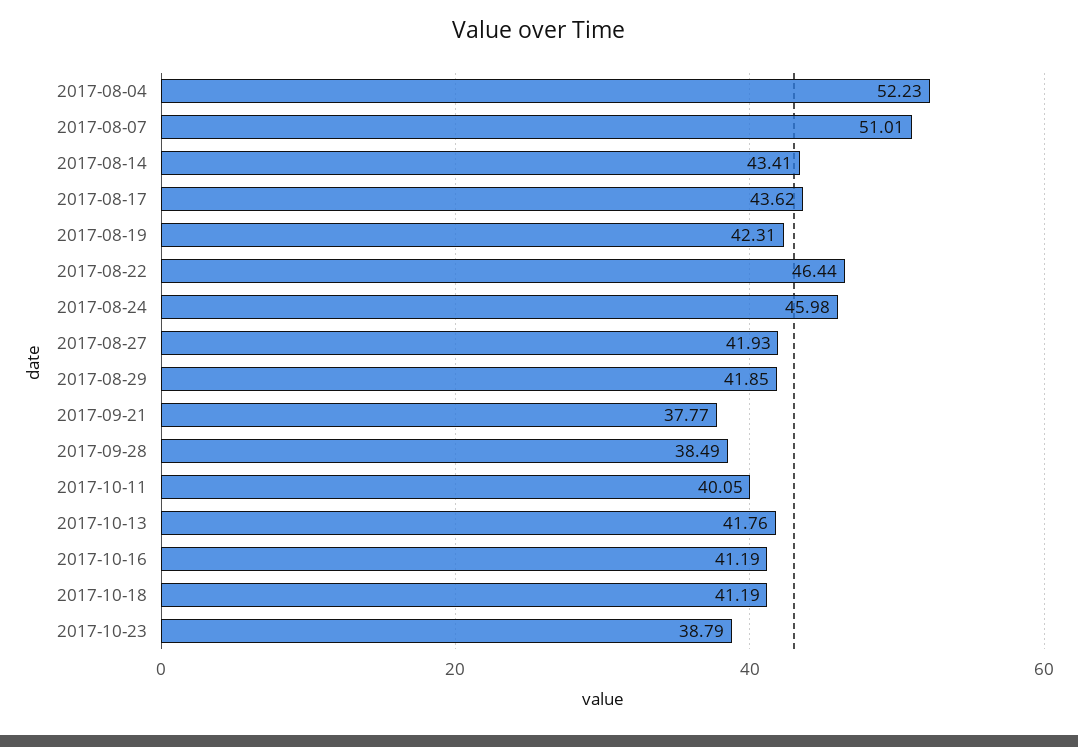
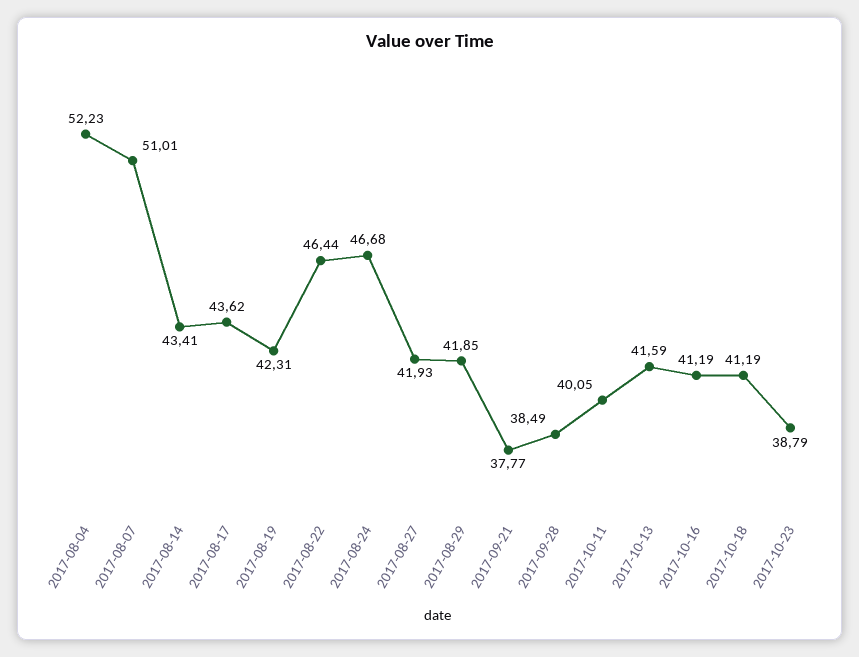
  {
    "2017-08-04": 52.23,
    "2017-08-07": 51.01,
    "2017-08-14": 43.41,
    "2017-08-17": 43.62,
    "2017-08-19": 42.31,
    "2017-08-22": 46.44,
-   "2017-08-24": 45.98,
+   "2017-08-24": 46.68,
    "2017-08-27": 41.93,
    "2017-08-29": 41.85,
    "2017-09-21": 37.77,
    "2017-09-28": 38.49,
    "2017-10-11": 40.05,
-   "2017-10-13": 41.76,
+   "2017-10-13": 41.59,
    "2017-10-16": 41.19,
    "2017-10-18": 41.19,
    "2017-10-23": 38.79
  }

